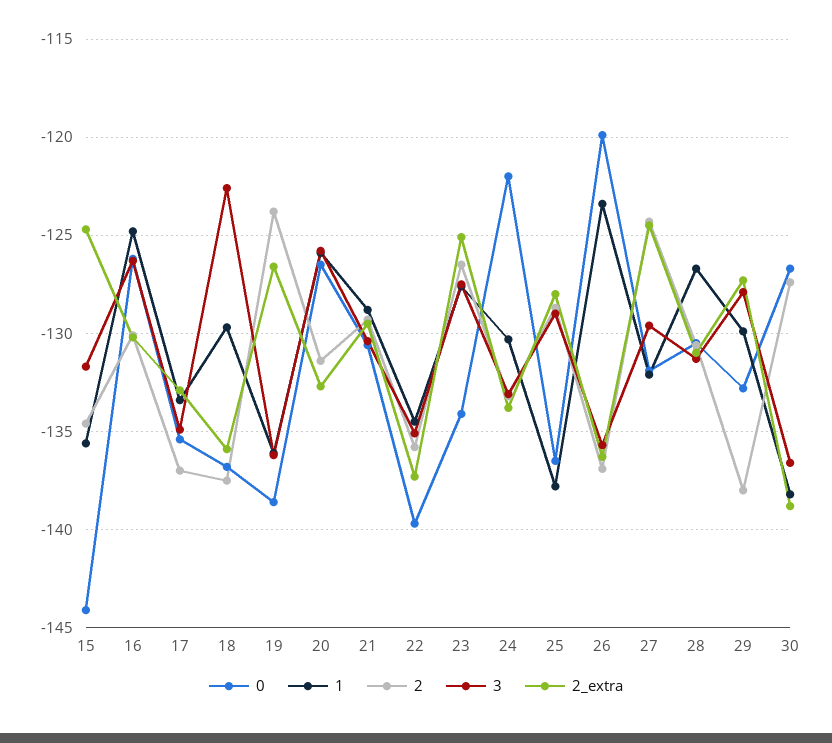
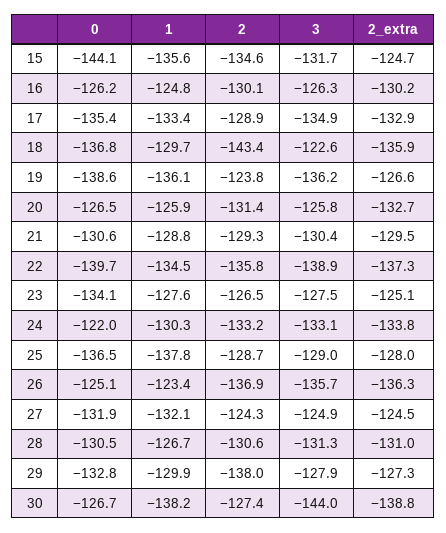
  {
    "0": {
      "15": -144.1,
      "16": -126.2,
      "17": -135.4,
      "18": -136.8,
      "19": -138.6,
      "20": -126.5,
      "21": -130.6,
      "22": -139.7,
      "23": -134.1,
      "24": -122,
      "25": -136.5,
-     "26": -120,
+     "26": -125.1,
      "27": -131.9,
      "28": -130.5,
      "29": -132.8,
      "30": -126.7
    },
    "1": {
      "15": -135.6,
      "16": -124.8,
      "17": -133.4,
      "18": -129.7,
      "19": -136.1,
      "20": -125.9,
      "21": -128.8,
      "22": -134.5,
      "23": -127.6,
      "24": -130.3,
      "25": -137.8,
      "26": -123.4,
      "27": -132.1,
      "28": -126.7,
      "29": -129.9,
      "30": -138.2
    },
    "2": {
      "15": -134.6,
      "16": -130.1,
-     "17": -137,
+     "17": -128.9,
-     "18": -137.5,
+     "18": -143.4,
      "19": -123.8,
      "20": -131.4,
      "21": -129.3,
      "22": -135.8,
      "23": -126.5,
      "24": -133.2,
      "25": -128.7,
      "26": -136.9,
      "27": -124.3,
      "28": -130.6,
      "29": -138,
      "30": -127.4
    },
    "3": {
      "15": -131.7,
      "16": -126.3,
      "17": -134.9,
      "18": -122.6,
      "19": -136.2,
      "20": -125.8,
      "21": -130.4,
-     "22": -135,
+     "22": -138.9,
      "23": -127.5,
      "24": -133.1,
      "25": -129,
      "26": -135.7,
-     "27": -129.5,
+     "27": -124.9,
      "28": -131.3,
      "29": -127.9,
-     "30": -136.5
+     "30": -144
    },
    "2_extra": {
      "15": -124.7,
      "16": -130.2,
      "17": -132.9,
      "18": -135.9,
      "19": -126.6,
      "20": -132.7,
      "21": -129.5,
      "22": -137.3,
      "23": -125.1,
      "24": -133.8,
      "25": -128,
      "26": -136.3,
      "27": -124.5,
      "28": -131,
      "29": -127.3,
      "30": -138.8
    }
  }

